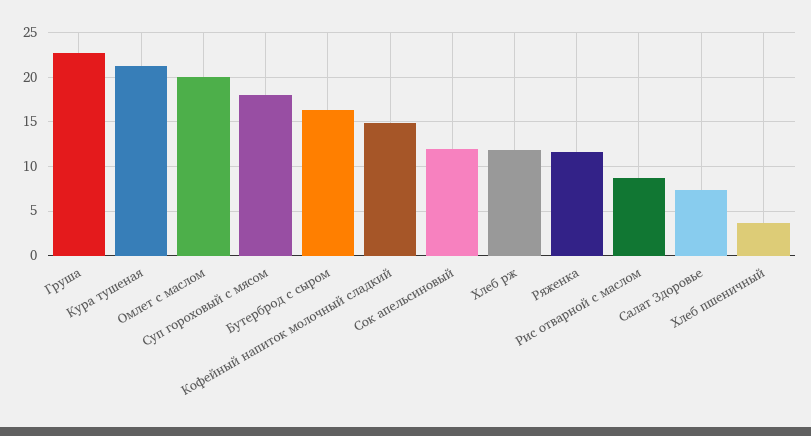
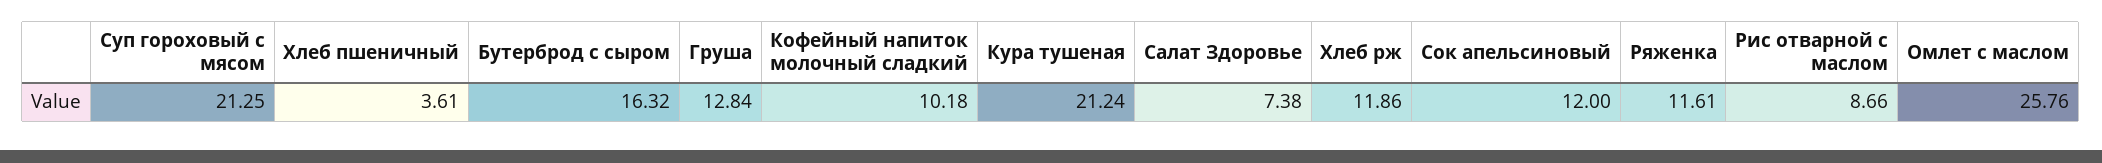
  {
-   "Груша": 23,
+   "Груша": 12.84,
    "Кура тушеная": 21.24,
-   "Омлет с маслом": 20,
+   "Омлет с маслом": 25.76,
-   "Суп гороховый с мясом": 18,
+   "Суп гороховый с мясом": 21.25,
    "Бутерброд с сыром": 16.32,
-   "Кофейный напиток молочный сладкий": 15,
+   "Кофейный напиток молочный сладкий": 10.18,
    "Сок апельсиновый": 12,
    "Хлеб рж": 11.86,
    "Ряженка": 11.61,
    "Рис отварной с маслом": 8.66,
    "Салат Здоровье": 7.38,
    "Хлеб пшеничный": 3.61
  }

